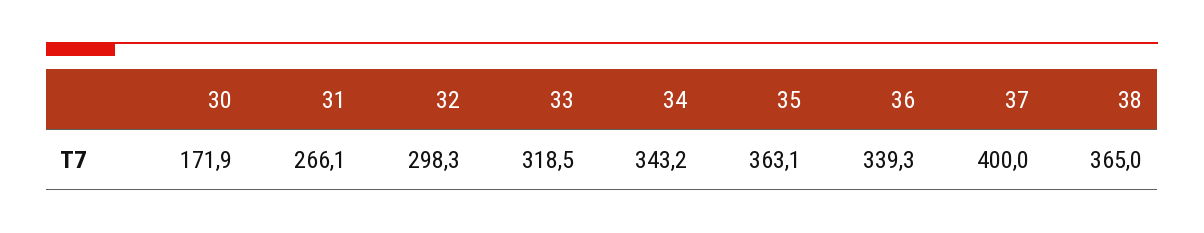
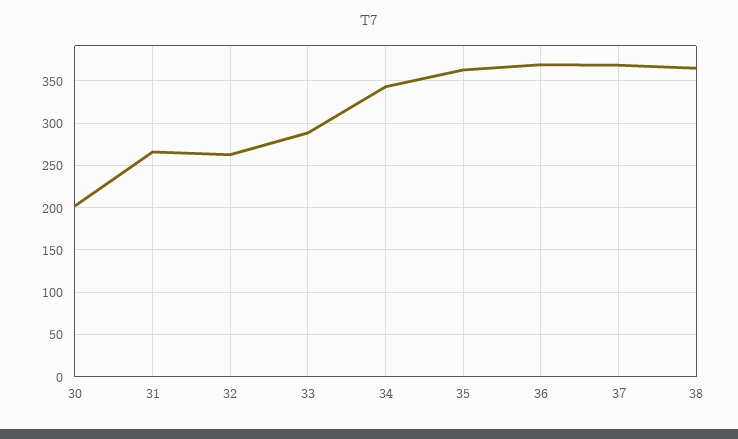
  {
-   "30": 171.9,
+   "30": 200,
    "31": 266.1,
-   "32": 298.3,
+   "32": 260,
-   "33": 318.5,
+   "33": 290,
    "34": 343.2,
    "35": 363.1,
-   "36": 339.3,
+   "36": 370,
-   "37": 400,
+   "37": 370,
    "38": 365
  }

